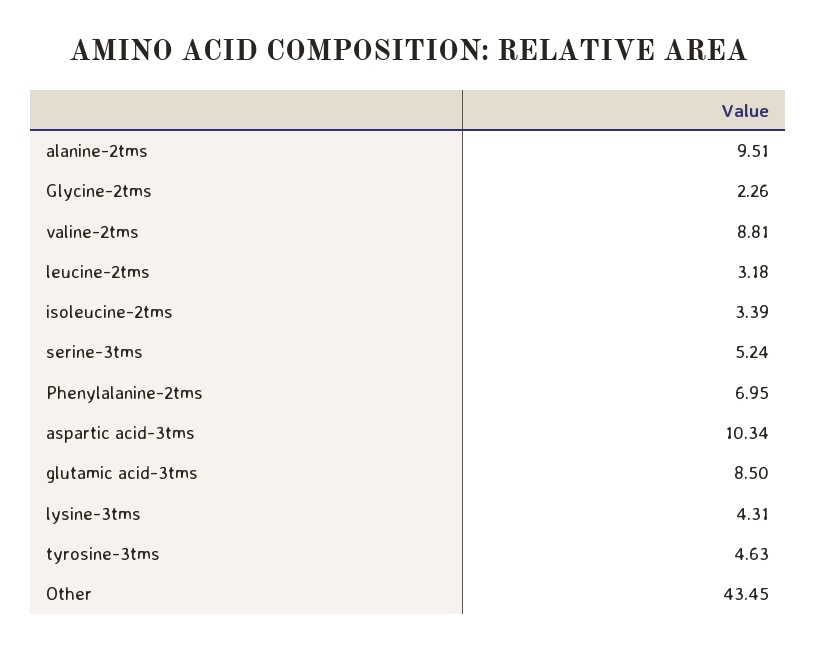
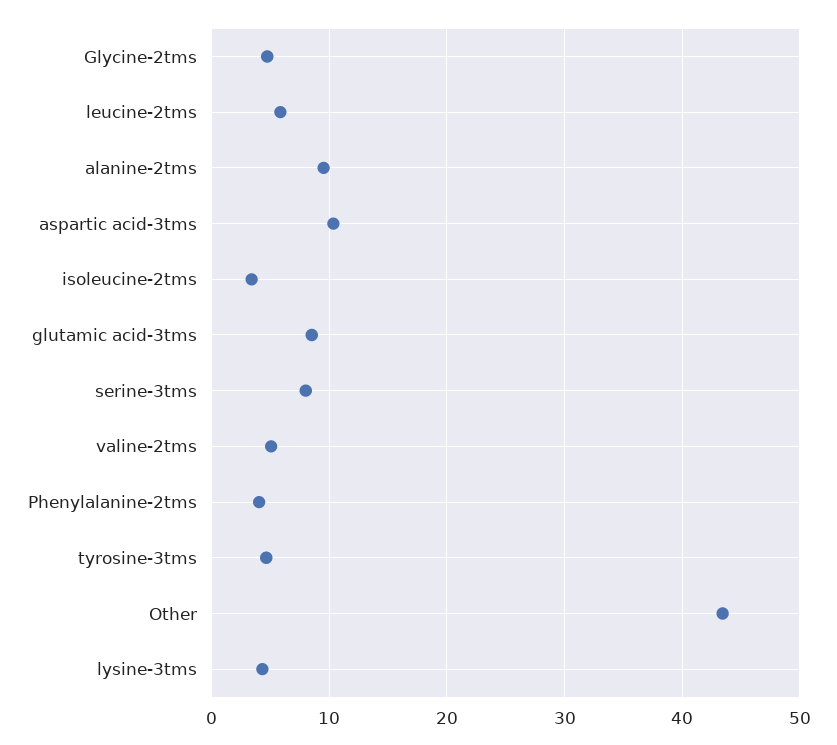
  {
    "alanine-2tms": 9.51,
-   "Glycine-2tms": 2.26,
+   "Glycine-2tms": 5,
-   "valine-2tms": 8.81,
+   "valine-2tms": 5,
-   "leucine-2tms": 3.18,
+   "leucine-2tms": 6,
    "isoleucine-2tms": 3.39,
-   "serine-3tms": 5.24,
+   "serine-3tms": 8,
-   "Phenylalanine-2tms": 6.95,
+   "Phenylalanine-2tms": 4,
    "aspartic acid-3tms": 10.34,
    "glutamic acid-3tms": 8.5,
    "lysine-3tms": 4.31,
    "tyrosine-3tms": 4.63,
    "Other": 43.45
  }

